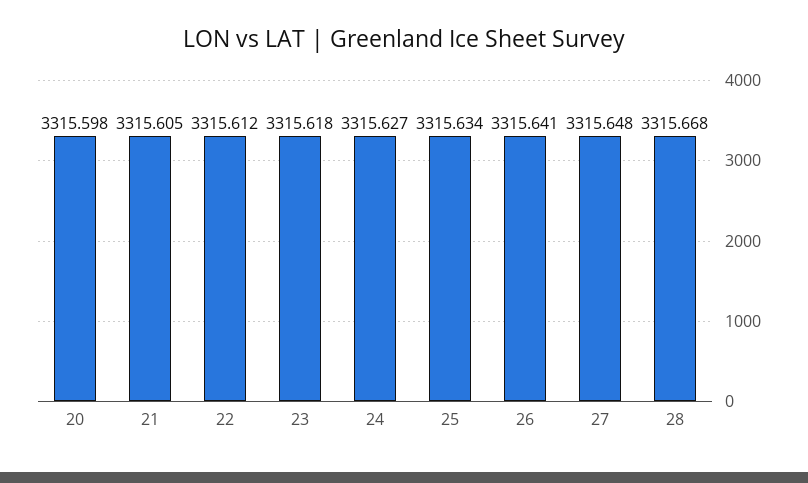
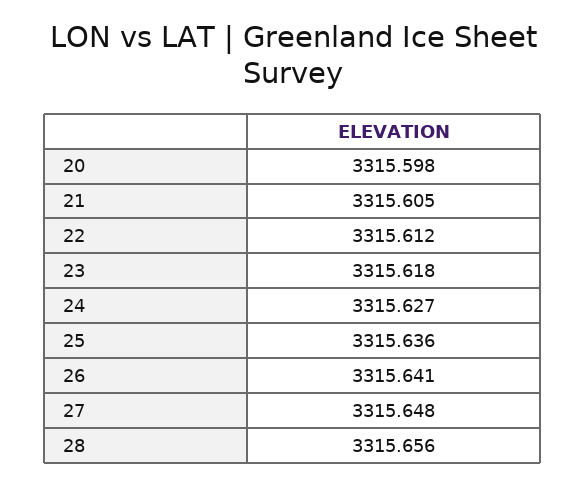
  {
    "20": 3315.598,
    "21": 3315.605,
    "22": 3315.612,
    "23": 3315.618,
    "24": 3315.627,
-   "25": 3315.634,
+   "25": 3315.636,
    "26": 3315.641,
    "27": 3315.648,
-   "28": 3315.668
+   "28": 3315.656
  }

